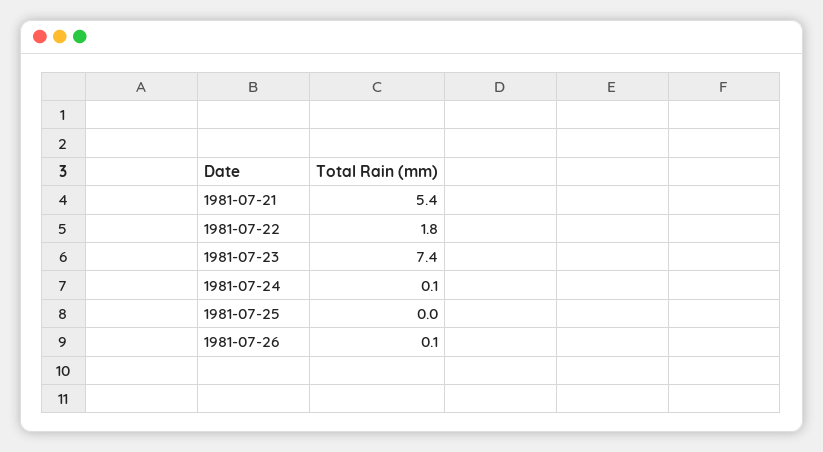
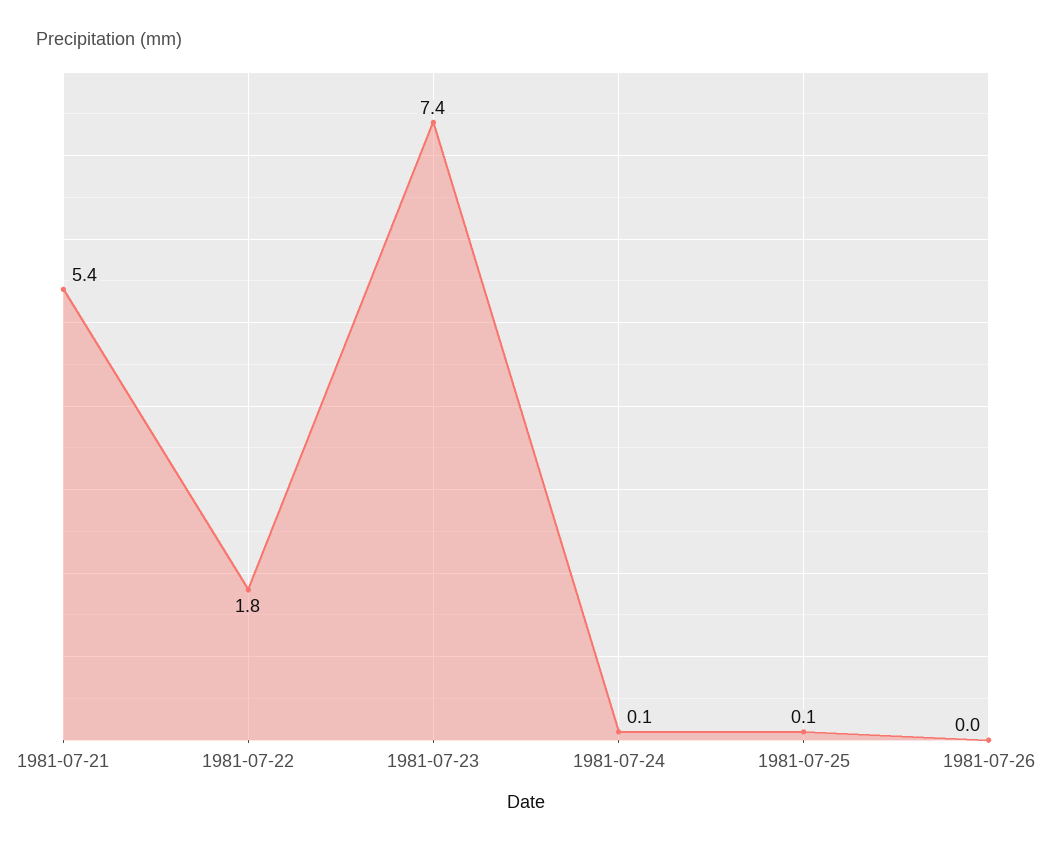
  {
    "1981-07-21": 5.4,
    "1981-07-22": 1.8,
    "1981-07-23": 7.4,
    "1981-07-24": 0.1,
-   "1981-07-25": 0,
+   "1981-07-25": 0.1,
-   "1981-07-26": 0.1
+   "1981-07-26": 0
  }

